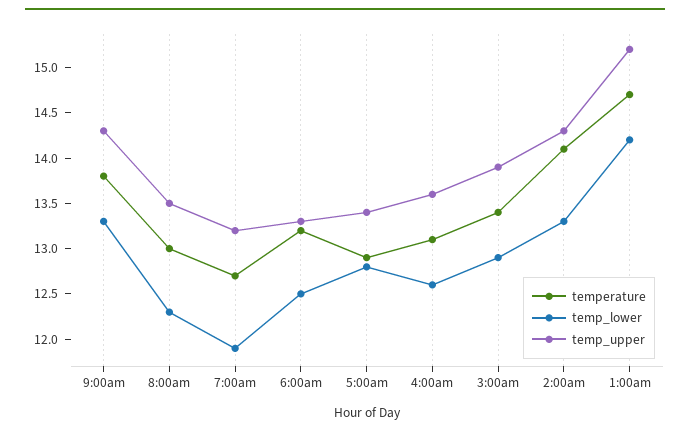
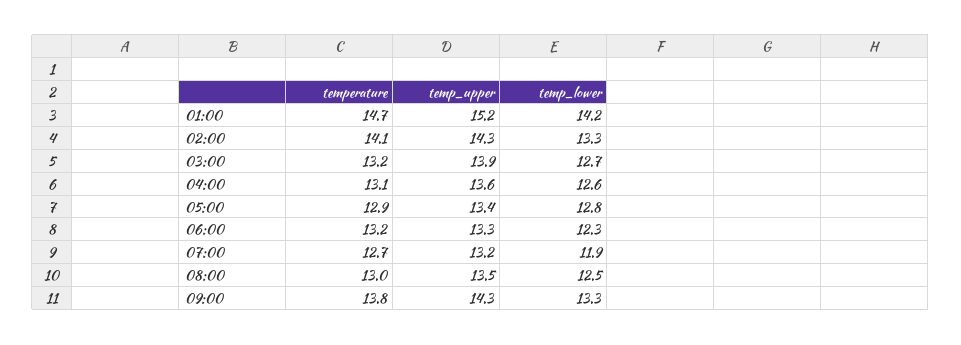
  {
    "temperature": {
      "9:00am": 13.8,
      "8:00am": 13,
      "7:00am": 12.7,
      "6:00am": 13.2,
      "5:00am": 12.9,
      "4:00am": 13.1,
-     "3:00am": 13.4,
+     "3:00am": 13.2,
      "2:00am": 14.1,
      "1:00am": 14.7
    },
    "temp_lower": {
      "9:00am": 13.3,
-     "8:00am": 12.3,
+     "8:00am": 12.5,
      "7:00am": 11.9,
-     "6:00am": 12.5,
+     "6:00am": 12.3,
      "5:00am": 12.8,
      "4:00am": 12.6,
-     "3:00am": 12.9,
+     "3:00am": 12.7,
      "2:00am": 13.3,
      "1:00am": 14.2
    },
    "temp_upper": {
      "9:00am": 14.3,
      "8:00am": 13.5,
      "7:00am": 13.2,
      "6:00am": 13.3,
      "5:00am": 13.4,
      "4:00am": 13.6,
      "3:00am": 13.9,
      "2:00am": 14.3,
      "1:00am": 15.2
    }
  }

